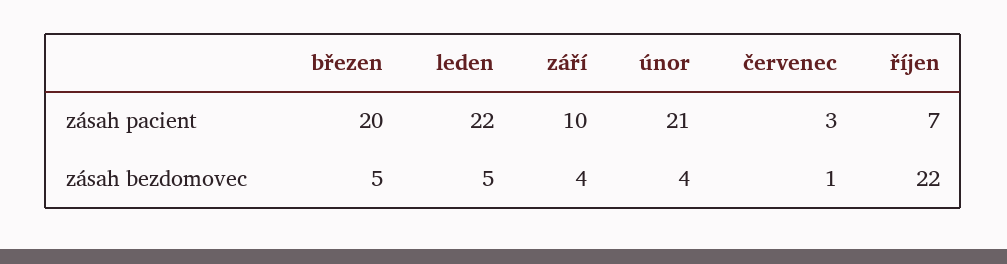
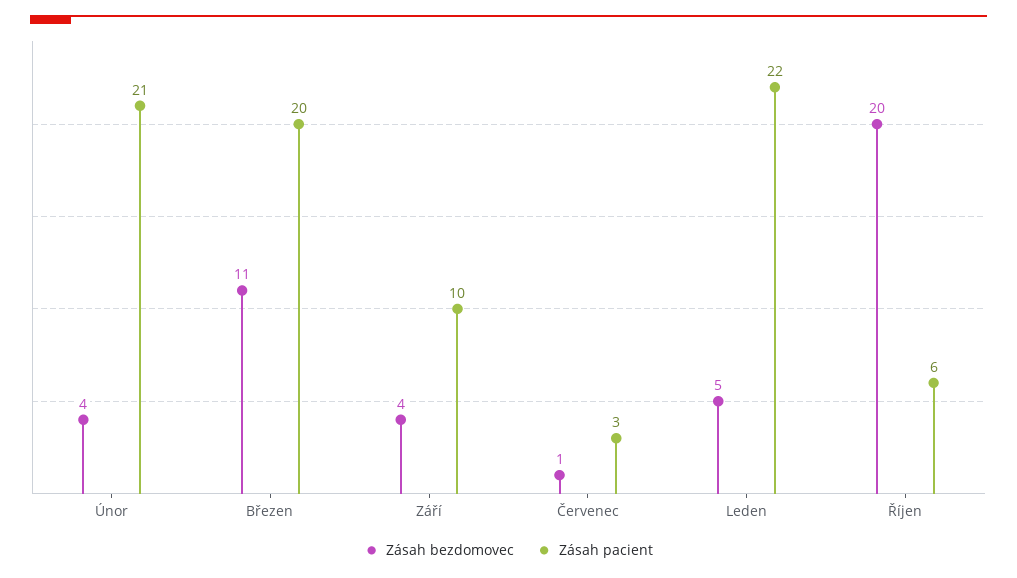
  {
    "zásah pacient": {
      "březen": 20,
      "leden": 22,
      "září": 10,
      "únor": 21,
      "červenec": 3,
-     "říjen": 7
+     "říjen": 6
    },
    "zásah bezdomovec": {
-     "březen": 5,
+     "březen": 11,
      "leden": 5,
      "září": 4,
      "únor": 4,
      "červenec": 1,
-     "říjen": 22
+     "říjen": 20
    }
  }

